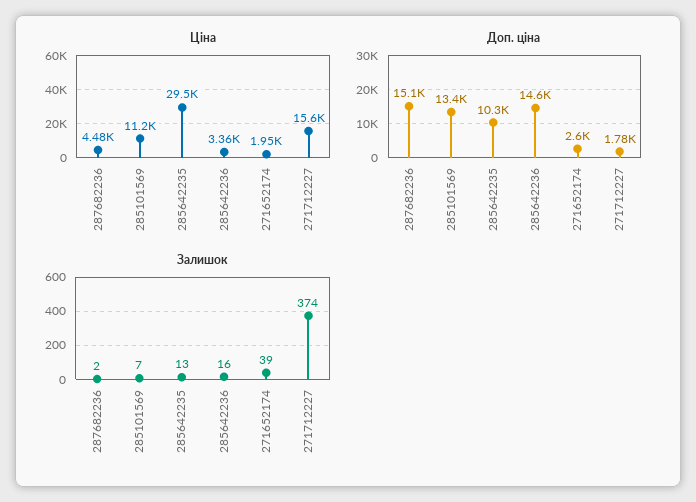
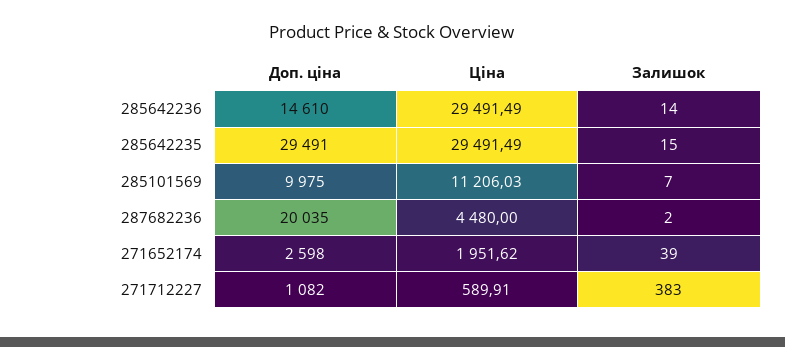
  {
    "Ціна": {
      "287682236": 4480,
      "285101569": 11206.03,
      "285642235": 29491.49,
-     "285642236": 3360,
+     "285642236": 29491.49,
      "271652174": 1951.62,
-     "271712227": 15600
+     "271712227": 589.91
    },
    "Доп. ціна": {
-     "287682236": 15100,
+     "287682236": 20035,
-     "285101569": 13400,
+     "285101569": 9975,
-     "285642235": 10300,
+     "285642235": 29491,
      "285642236": 14610,
      "271652174": 2598,
-     "271712227": 1780
+     "271712227": 1082
    },
    "Залишок": {
      "287682236": 2,
      "285101569": 7,
-     "285642235": 13,
+     "285642235": 15,
-     "285642236": 16,
+     "285642236": 14,
      "271652174": 39,
-     "271712227": 374
+     "271712227": 383
    }
  }

